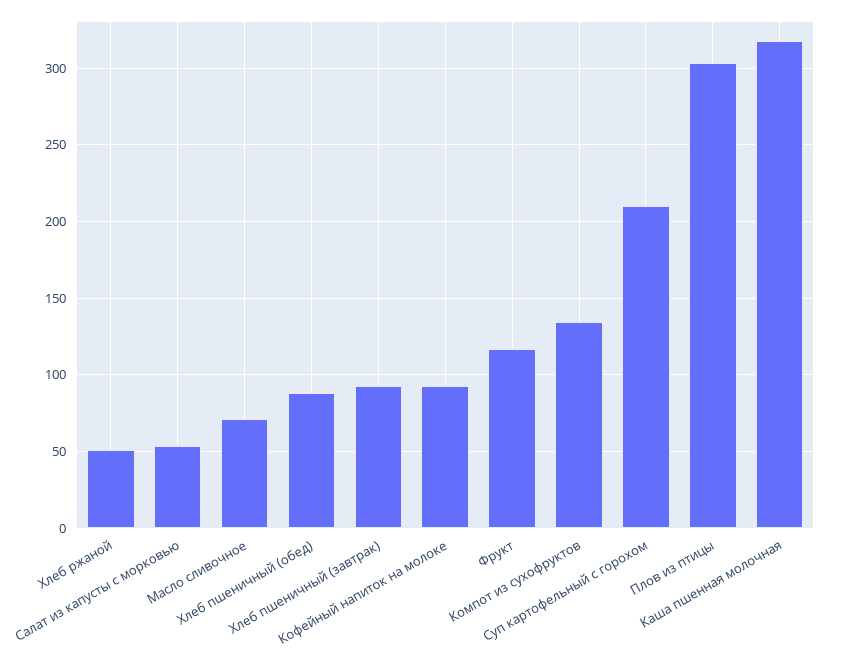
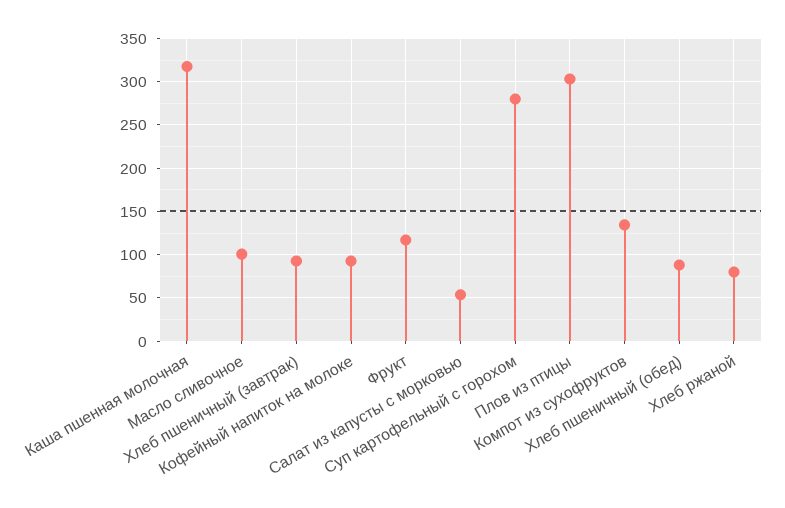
  {
-   "Хлеб ржаной": 50,
+   "Хлеб ржаной": 80,
    "Салат из капусты с морковью": 55,
-   "Масло сливочное": 70,
+   "Масло сливочное": 100,
    "Хлеб пшеничный (обед)": 90,
    "Хлеб пшеничный (завтрак)": 95,
    "Кофейный напиток на молоке": 95,
    "Фрукт": 115,
    "Компот из сухофруктов": 135,
-   "Суп картофельный с горохом": 210,
+   "Суп картофельный с горохом": 280,
    "Плов из птицы": 305,
    "Каша пшенная молочная": 320
  }

